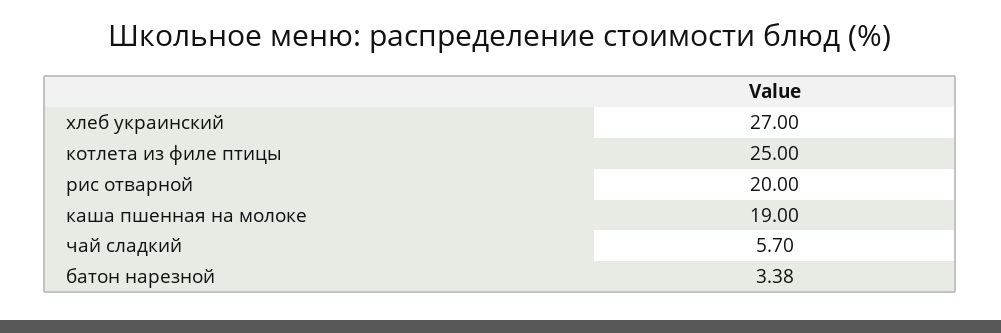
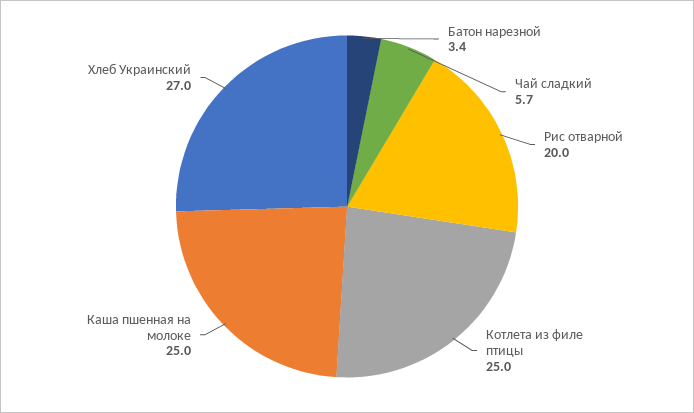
  {
    "хлеб украинский": 27,
    "котлета из филе птицы": 25,
    "рис отварной": 20,
-   "каша пшенная на молоке": 19,
+   "каша пшенная на молоке": 25,
    "чай сладкий": 5.7,
    "батон нарезной": 3.38
  }

